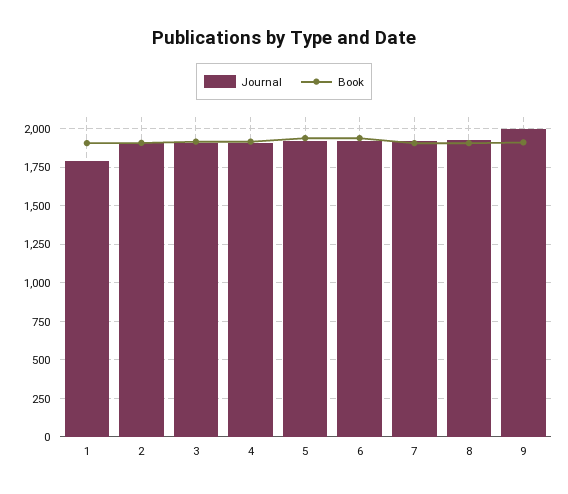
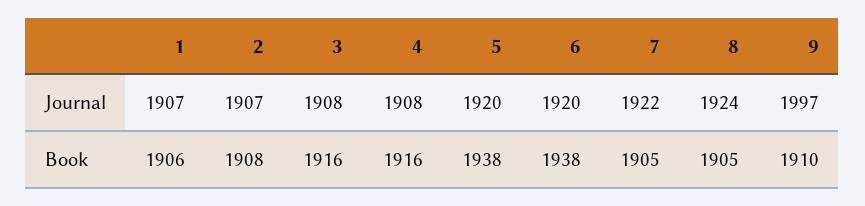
  {
    "Journal": {
-     "1": 1800,
+     "1": 1907,
      "2": 1907,
      "3": 1908,
      "4": 1908,
      "5": 1920,
      "6": 1920,
      "7": 1922,
      "8": 1924,
      "9": 1997
    },
    "Book": {
      "1": 1906,
      "2": 1908,
      "3": 1916,
      "4": 1916,
      "5": 1938,
      "6": 1938,
      "7": 1905,
      "8": 1905,
      "9": 1910
    }
  }

